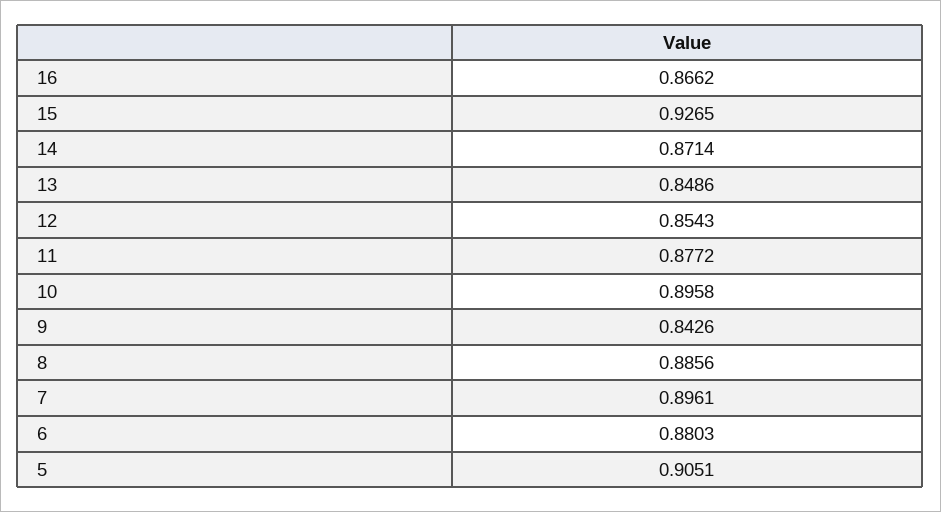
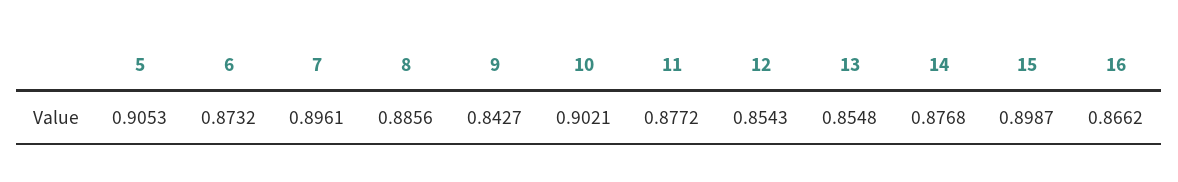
  {
    "16": 0.8662,
-   "15": 0.9265,
+   "15": 0.8987,
-   "14": 0.8714,
+   "14": 0.8768,
-   "13": 0.8486,
+   "13": 0.8548,
    "12": 0.8543,
    "11": 0.8772,
-   "10": 0.8958,
+   "10": 0.9021,
-   "9": 0.8426,
+   "9": 0.8427,
    "8": 0.8856,
    "7": 0.8961,
-   "6": 0.8803,
+   "6": 0.8732,
-   "5": 0.9051
+   "5": 0.9053
  }

